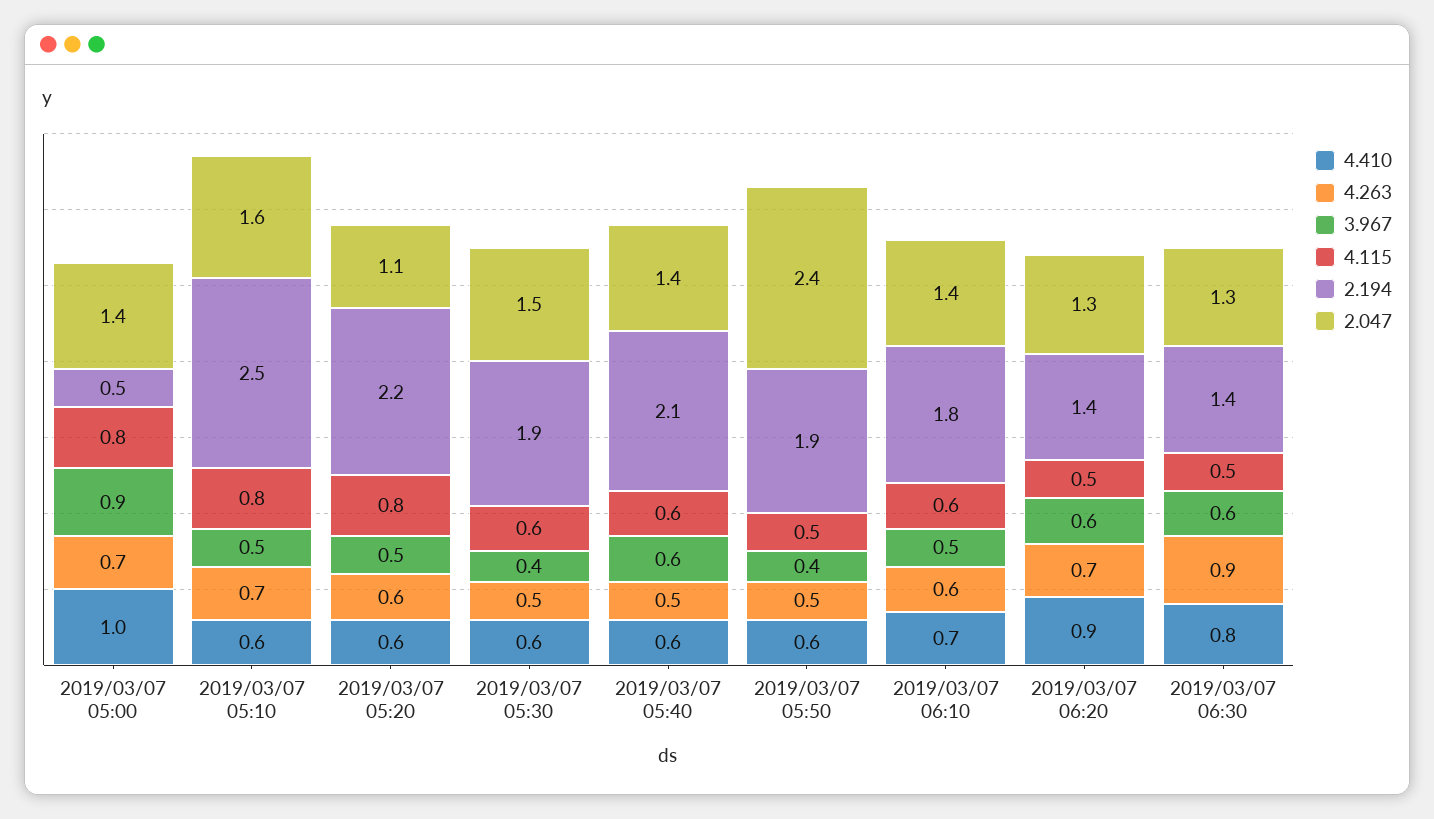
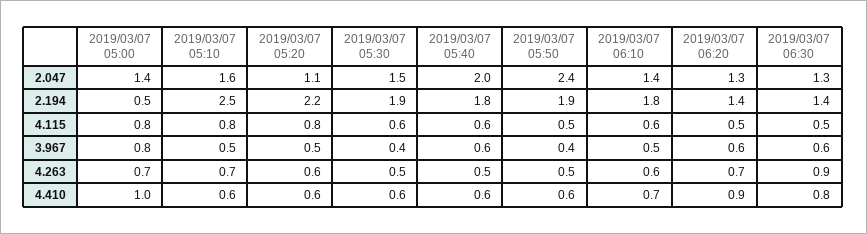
  {
    "4.410": {
      "2019/03/07 05:00": 1,
      "2019/03/07 05:10": 0.6,
      "2019/03/07 05:20": 0.6,
      "2019/03/07 05:30": 0.6,
      "2019/03/07 05:40": 0.6,
      "2019/03/07 05:50": 0.6,
      "2019/03/07 06:10": 0.7,
      "2019/03/07 06:20": 0.9,
      "2019/03/07 06:30": 0.8
    },
    "4.263": {
      "2019/03/07 05:00": 0.7,
      "2019/03/07 05:10": 0.7,
      "2019/03/07 05:20": 0.6,
      "2019/03/07 05:30": 0.5,
      "2019/03/07 05:40": 0.5,
      "2019/03/07 05:50": 0.5,
      "2019/03/07 06:10": 0.6,
      "2019/03/07 06:20": 0.7,
      "2019/03/07 06:30": 0.9
    },
    "3.967": {
-     "2019/03/07 05:00": 0.9,
+     "2019/03/07 05:00": 0.8,
      "2019/03/07 05:10": 0.5,
      "2019/03/07 05:20": 0.5,
      "2019/03/07 05:30": 0.4,
      "2019/03/07 05:40": 0.6,
      "2019/03/07 05:50": 0.4,
      "2019/03/07 06:10": 0.5,
      "2019/03/07 06:20": 0.6,
      "2019/03/07 06:30": 0.6
    },
    "4.115": {
      "2019/03/07 05:00": 0.8,
      "2019/03/07 05:10": 0.8,
      "2019/03/07 05:20": 0.8,
      "2019/03/07 05:30": 0.6,
      "2019/03/07 05:40": 0.6,
      "2019/03/07 05:50": 0.5,
      "2019/03/07 06:10": 0.6,
      "2019/03/07 06:20": 0.5,
      "2019/03/07 06:30": 0.5
    },
    "2.194": {
      "2019/03/07 05:00": 0.5,
      "2019/03/07 05:10": 2.5,
      "2019/03/07 05:20": 2.2,
      "2019/03/07 05:30": 1.9,
-     "2019/03/07 05:40": 2.1,
+     "2019/03/07 05:40": 1.8,
      "2019/03/07 05:50": 1.9,
      "2019/03/07 06:10": 1.8,
      "2019/03/07 06:20": 1.4,
      "2019/03/07 06:30": 1.4
    },
    "2.047": {
      "2019/03/07 05:00": 1.4,
      "2019/03/07 05:10": 1.6,
      "2019/03/07 05:20": 1.1,
      "2019/03/07 05:30": 1.5,
-     "2019/03/07 05:40": 1.4,
+     "2019/03/07 05:40": 2,
      "2019/03/07 05:50": 2.4,
      "2019/03/07 06:10": 1.4,
      "2019/03/07 06:20": 1.3,
      "2019/03/07 06:30": 1.3
    }
  }

